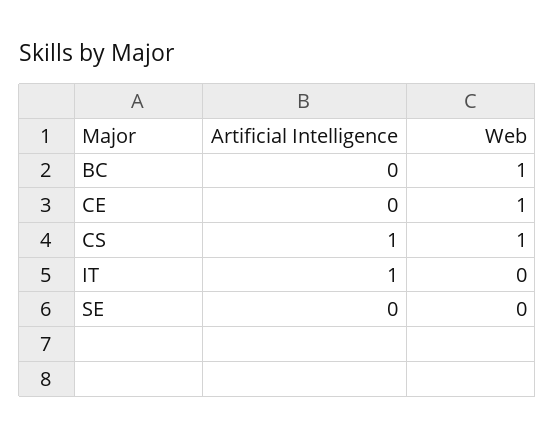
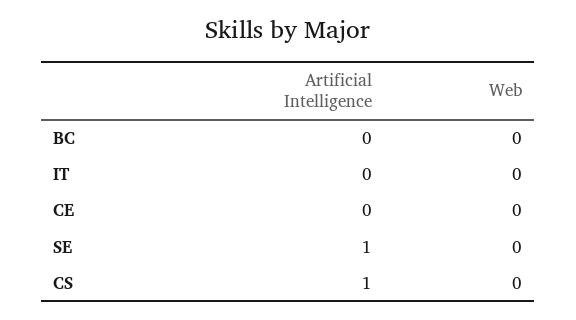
  {
    "Artificial Intelligence": {
      "BC": 0,
      "CE": 0,
      "CS": 1,
-     "IT": 1,
+     "IT": 0,
-     "SE": 0
+     "SE": 1
    },
    "Web": {
-     "BC": 1,
+     "BC": 0,
-     "CE": 1,
+     "CE": 0,
-     "CS": 1,
+     "CS": 0,
      "IT": 0,
      "SE": 0
    }
  }

